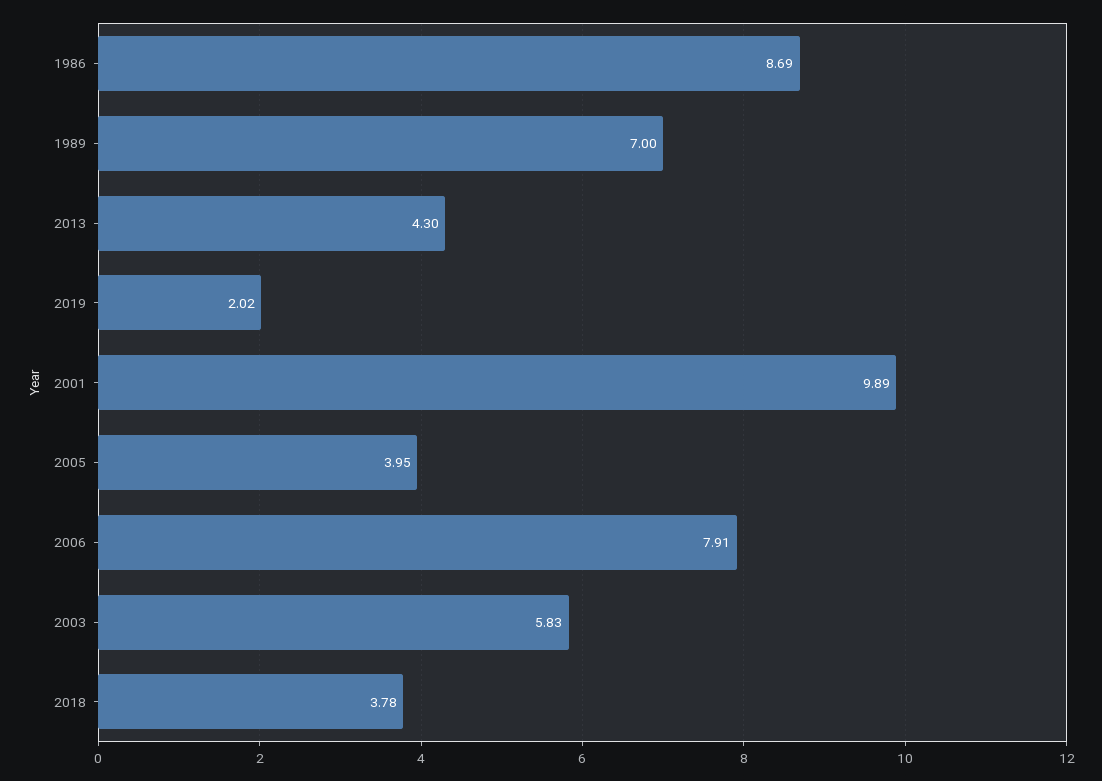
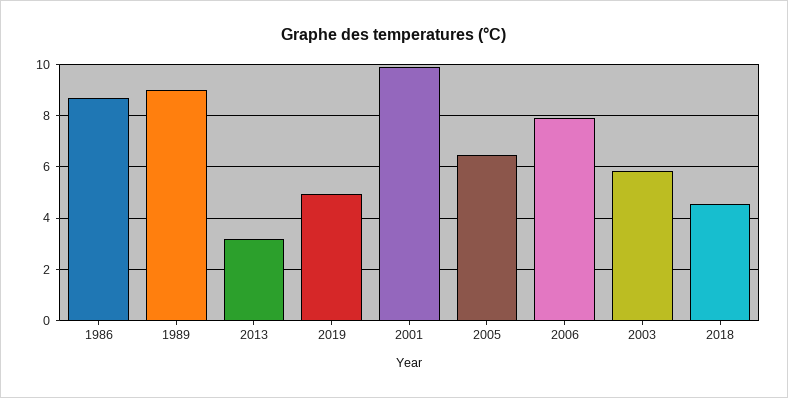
  {
    "1986": 8.69,
-   "1989": 7,
+   "1989": 9,
-   "2013": 4.3,
+   "2013": 3.25,
-   "2019": 2.02,
+   "2019": 5,
    "2001": 9.89,
-   "2005": 3.95,
+   "2005": 6.5,
    "2006": 7.91,
    "2003": 5.83,
-   "2018": 3.78
+   "2018": 4.5
  }

